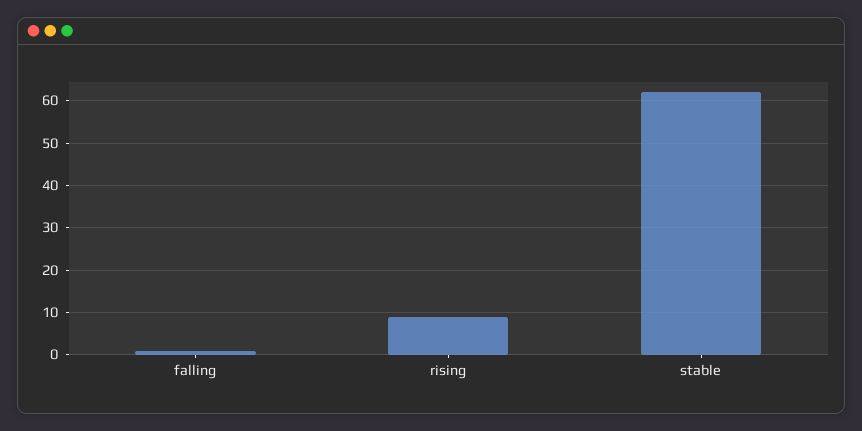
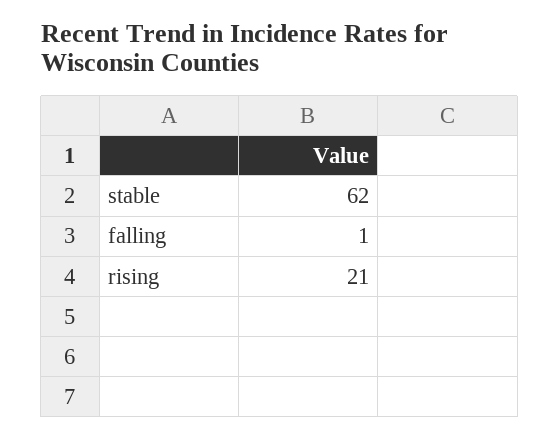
  {
    "falling": 1,
-   "rising": 10,
+   "rising": 21,
    "stable": 62
  }

